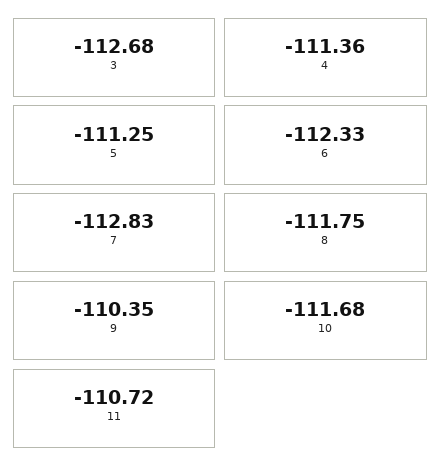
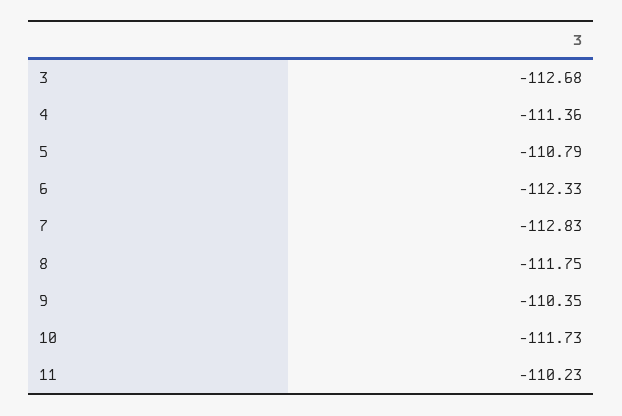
  {
    "3": -112.68,
    "4": -111.36,
-   "5": -111.25,
+   "5": -110.79,
    "6": -112.33,
    "7": -112.83,
    "8": -111.75,
    "9": -110.35,
-   "10": -111.68,
+   "10": -111.73,
-   "11": -110.72
+   "11": -110.23
  }

